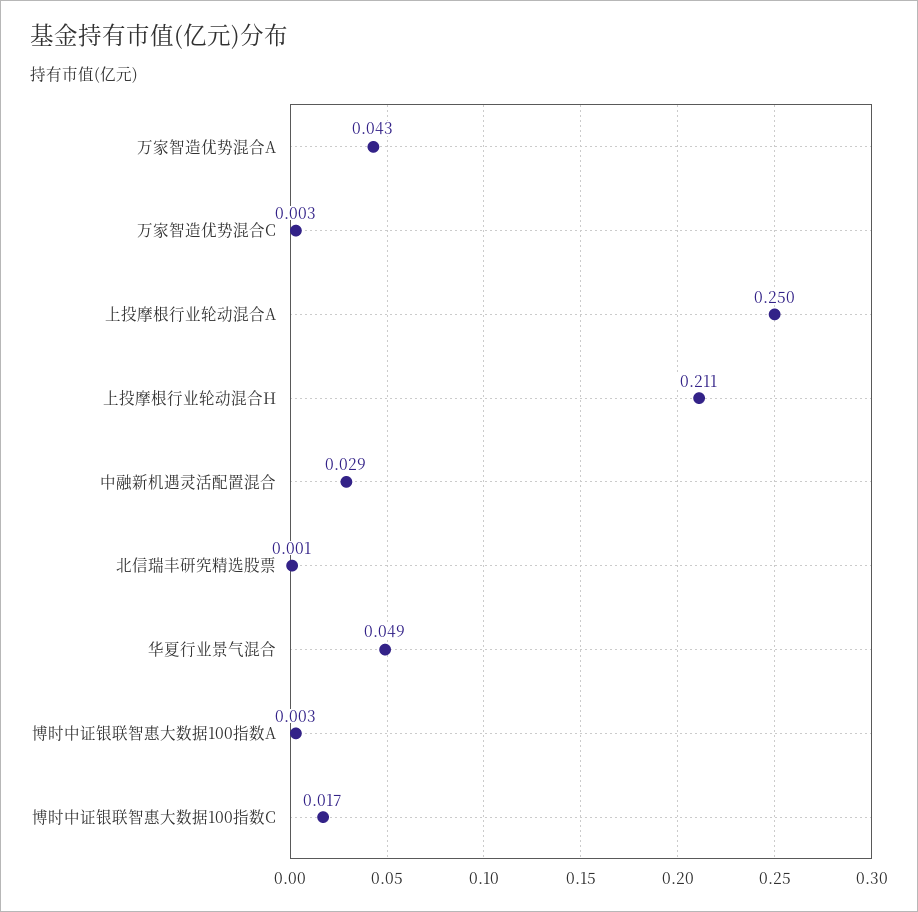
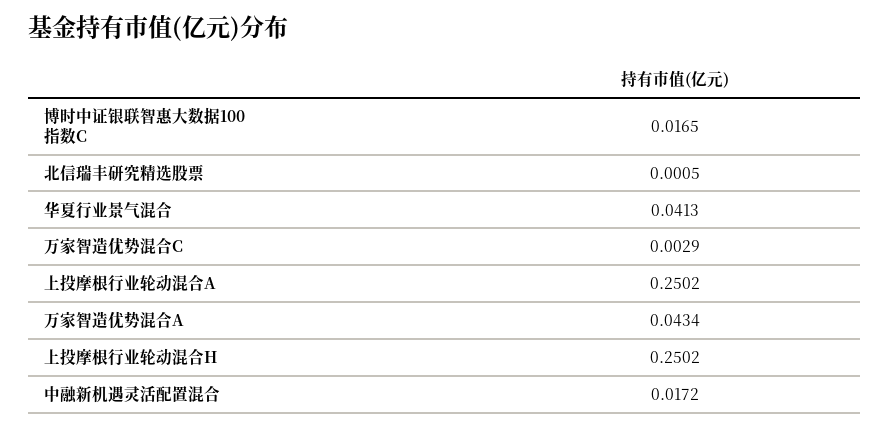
  {
    "万家智造优势混合A": 0.0434,
    "万家智造优势混合C": 0.0029,
    "上投摩根行业轮动混合A": 0.2502,
-   "上投摩根行业轮动混合H": 0.211,
+   "上投摩根行业轮动混合H": 0.2502,
-   "中融新机遇灵活配置混合": 0.029,
+   "中融新机遇灵活配置混合": 0.0172,
    "北信瑞丰研究精选股票": 0.0005,
-   "华夏行业景气混合": 0.049,
+   "华夏行业景气混合": 0.0413,
-   "博时中证银联智惠大数据100指数A": 0.003,
    "博时中证银联智惠大数据100指数C": 0.0165
  }

